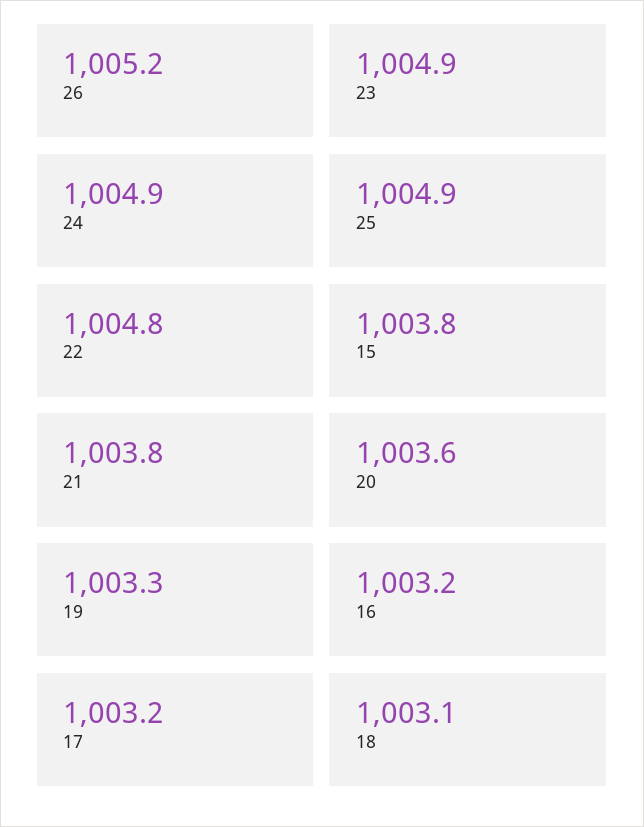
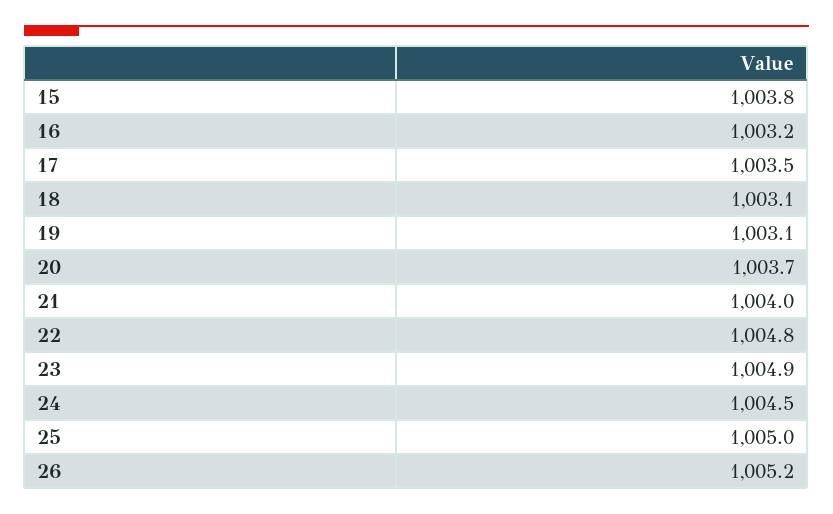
  {
    "26": 1005.2,
    "23": 1004.9,
-   "24": 1004.9,
+   "24": 1004.5,
-   "25": 1004.9,
+   "25": 1005,
    "22": 1004.8,
    "15": 1003.8,
-   "21": 1003.8,
+   "21": 1004,
-   "20": 1003.6,
+   "20": 1003.7,
-   "19": 1003.3,
+   "19": 1003.1,
    "16": 1003.2,
-   "17": 1003.2,
+   "17": 1003.5,
    "18": 1003.1
  }

